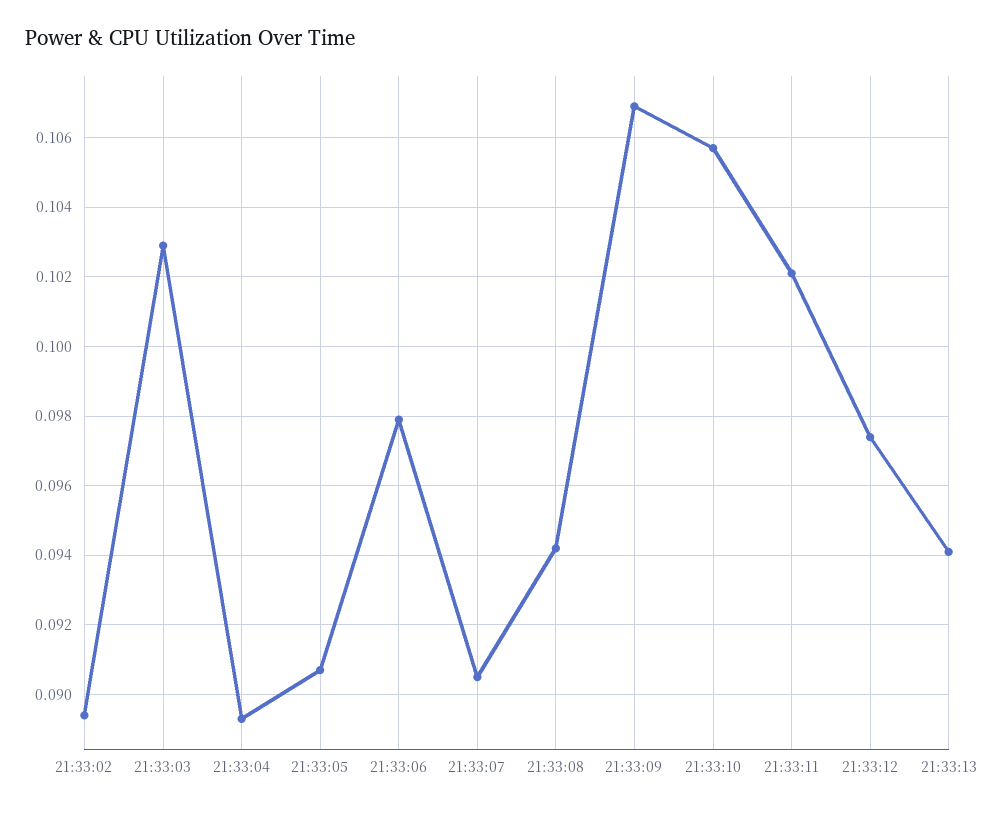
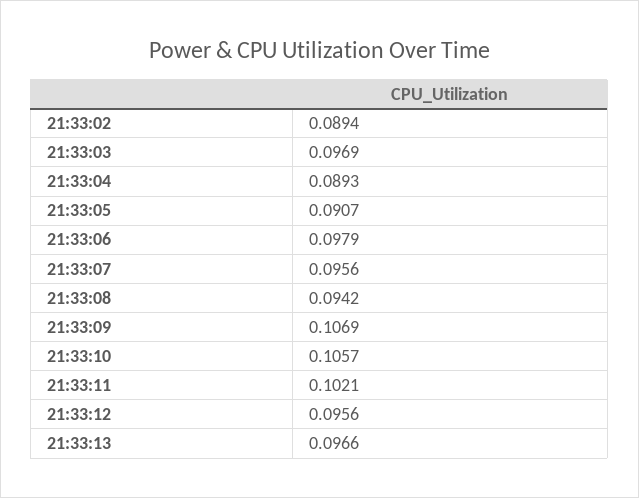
  {
    "21:33:02": 0.0894,
-   "21:33:03": 0.103,
+   "21:33:03": 0.0969,
    "21:33:04": 0.0893,
    "21:33:05": 0.0907,
    "21:33:06": 0.0979,
-   "21:33:07": 0.0905,
+   "21:33:07": 0.0956,
    "21:33:08": 0.0942,
    "21:33:09": 0.1069,
    "21:33:10": 0.1057,
    "21:33:11": 0.1021,
-   "21:33:12": 0.0975,
+   "21:33:12": 0.0956,
-   "21:33:13": 0.094
+   "21:33:13": 0.0966
  }

